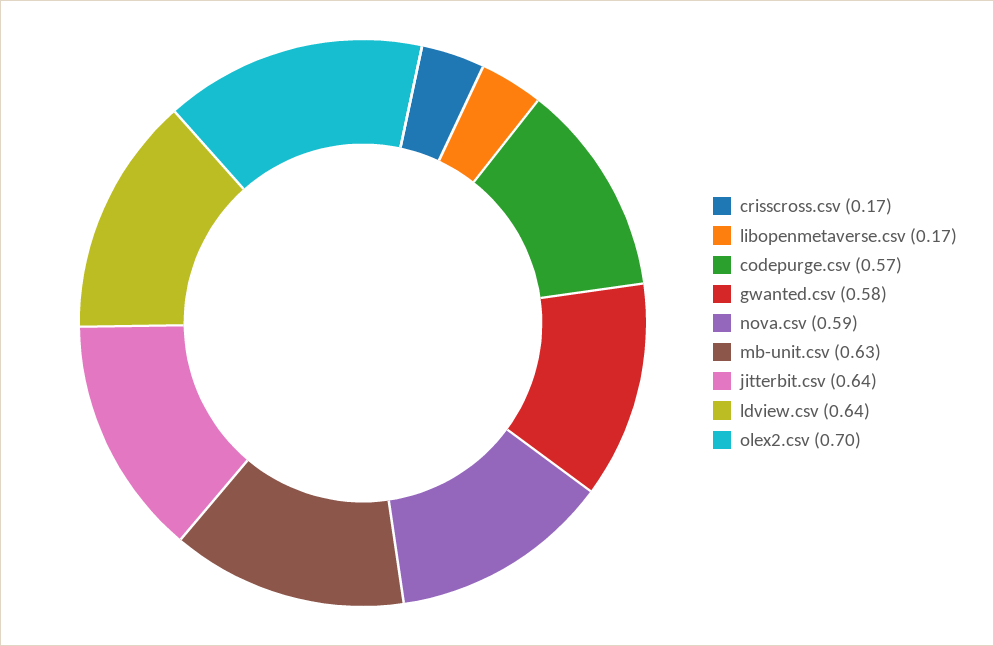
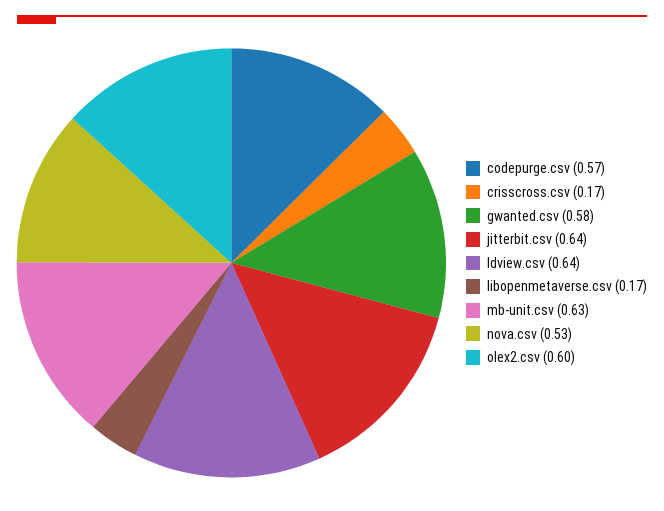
  {
    "crisscross.csv": 0.17,
    "libopenmetaverse.csv": 0.17,
    "codepurge.csv": 0.57,
    "gwanted.csv": 0.58,
-   "nova.csv": 0.59,
+   "nova.csv": 0.53,
    "mb-unit.csv": 0.63,
    "jitterbit.csv": 0.64,
    "ldview.csv": 0.64,
-   "olex2.csv": 0.7
+   "olex2.csv": 0.6
  }

